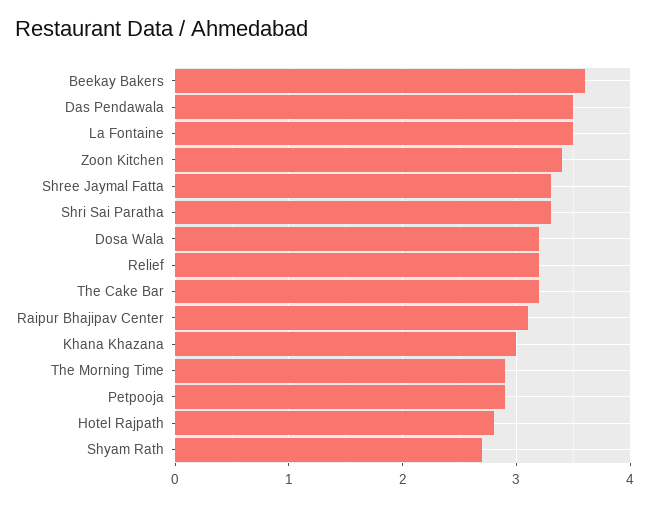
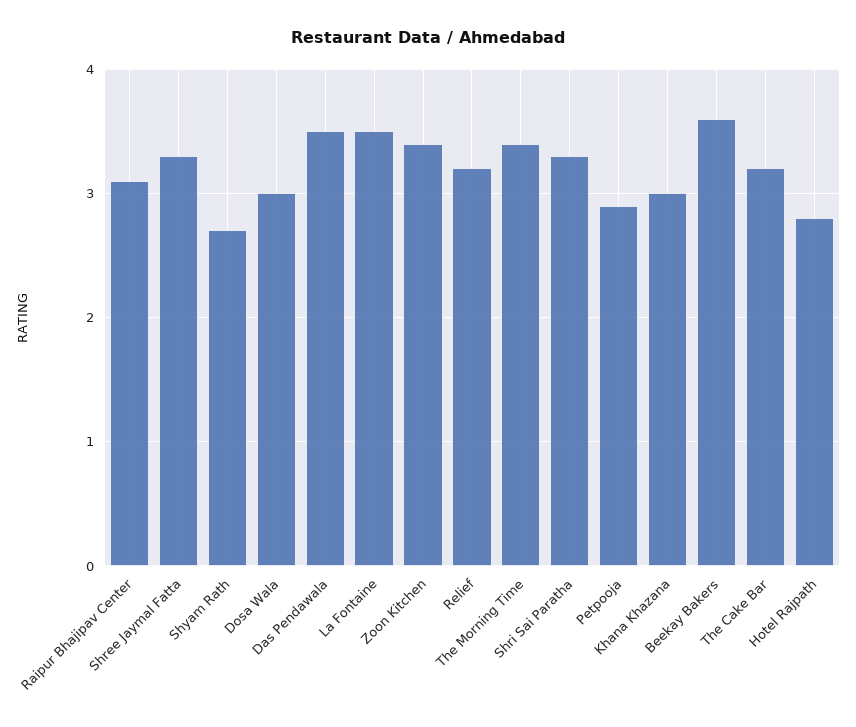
  {
    "Beekay Bakers": 3.6,
    "Das Pendawala": 3.5,
    "La Fontaine": 3.5,
    "Zoon Kitchen": 3.4,
    "Shree Jaymal Fatta": 3.3,
    "Shri Sai Paratha": 3.3,
-   "Dosa Wala": 3.2,
+   "Dosa Wala": 3,
    "Relief": 3.2,
    "The Cake Bar": 3.2,
    "Raipur Bhajipav Center": 3.1,
    "Khana Khazana": 3,
-   "The Morning Time": 2.9,
+   "The Morning Time": 3.4,
    "Petpooja": 2.9,
    "Hotel Rajpath": 2.8,
    "Shyam Rath": 2.7
  }

